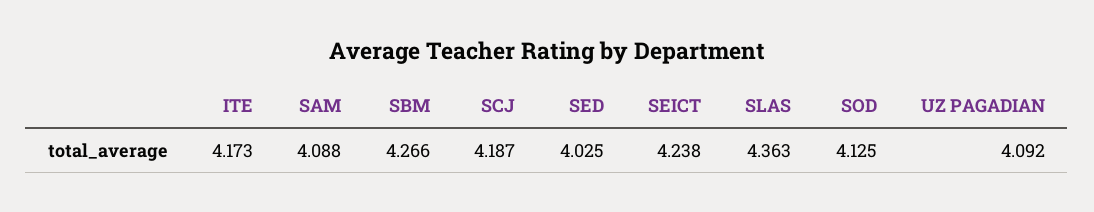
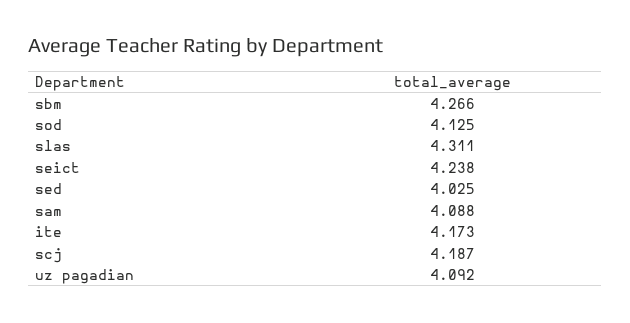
  {
    "ITE": 4.173,
    "SAM": 4.088,
    "SBM": 4.266,
    "SCJ": 4.187,
    "SED": 4.025,
    "SEICT": 4.238,
-   "SLAS": 4.363,
+   "SLAS": 4.311,
    "SOD": 4.125,
    "UZ PAGADIAN": 4.092
  }

